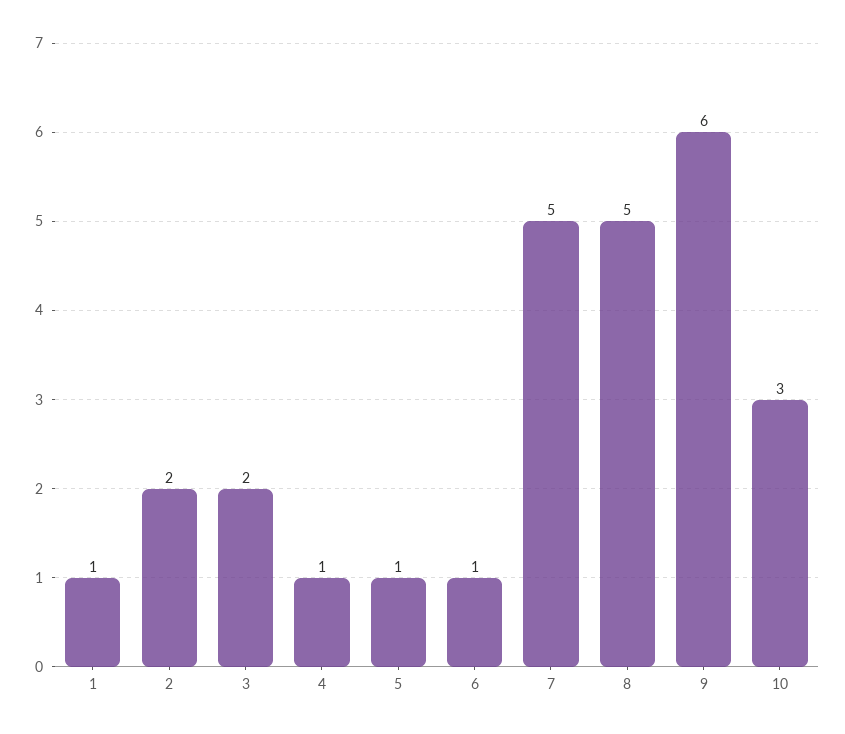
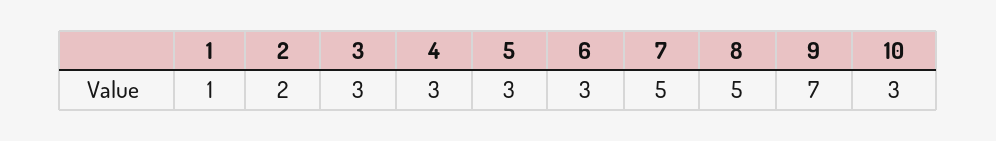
  {
    "1": 1,
    "2": 2,
-   "3": 2,
+   "3": 3,
-   "4": 1,
+   "4": 3,
-   "5": 1,
+   "5": 3,
-   "6": 1,
+   "6": 3,
    "7": 5,
    "8": 5,
-   "9": 6,
+   "9": 7,
    "10": 3
  }

